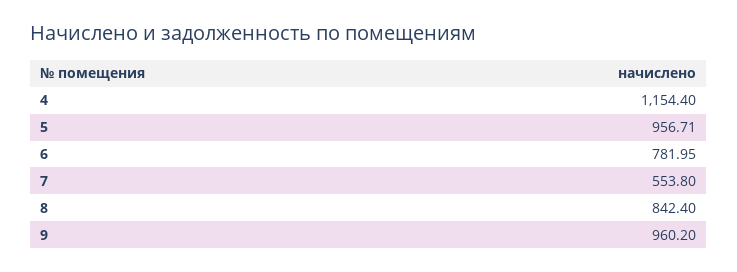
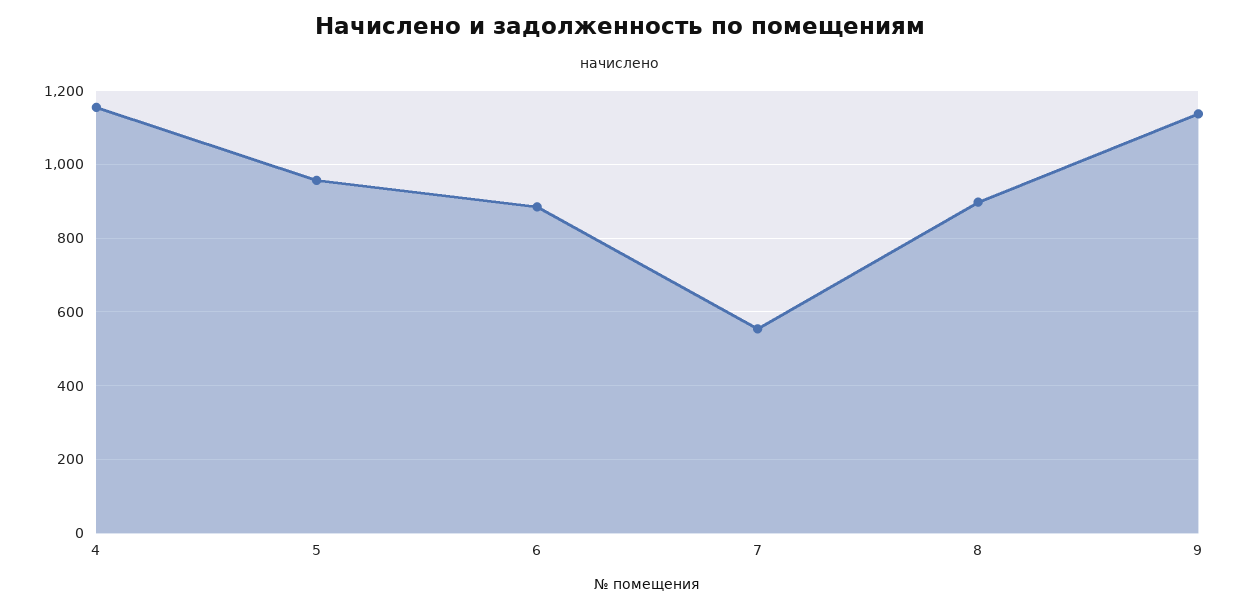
  {
    "4": 1154.4,
    "5": 956.71,
-   "6": 781.95,
+   "6": 880,
    "7": 553.8,
-   "8": 842.4,
+   "8": 900,
-   "9": 960.2
+   "9": 1140
  }

